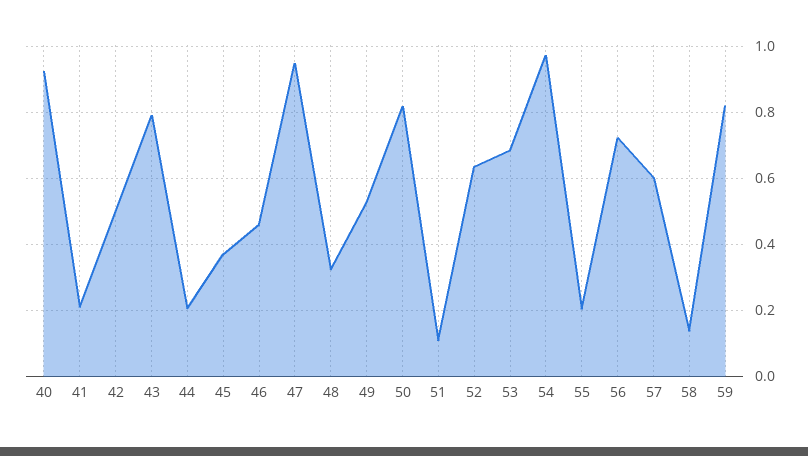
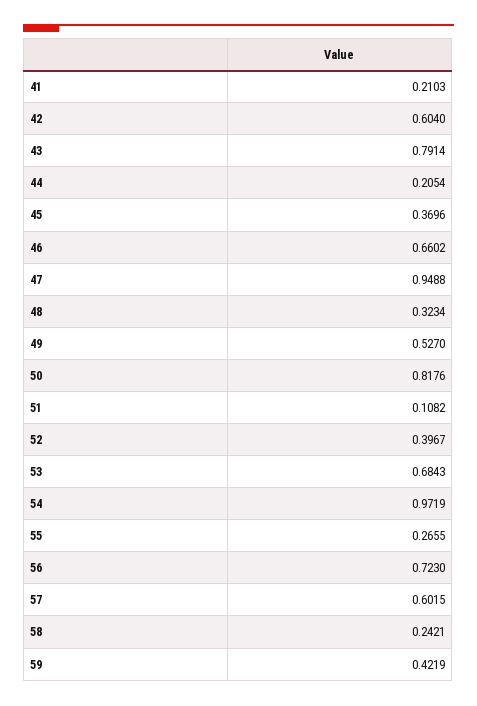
  {
-   "40": 0.92,
    "41": 0.2103,
-   "42": 0.5,
+   "42": 0.604,
    "43": 0.7914,
    "44": 0.2054,
    "45": 0.3696,
-   "46": 0.46,
+   "46": 0.6602,
    "47": 0.9488,
    "48": 0.3234,
    "49": 0.527,
    "50": 0.8176,
    "51": 0.1082,
-   "52": 0.64,
+   "52": 0.3967,
    "53": 0.6843,
    "54": 0.9719,
-   "55": 0.2,
+   "55": 0.2655,
    "56": 0.723,
    "57": 0.6015,
-   "58": 0.14,
+   "58": 0.2421,
-   "59": 0.82
+   "59": 0.4219
  }

